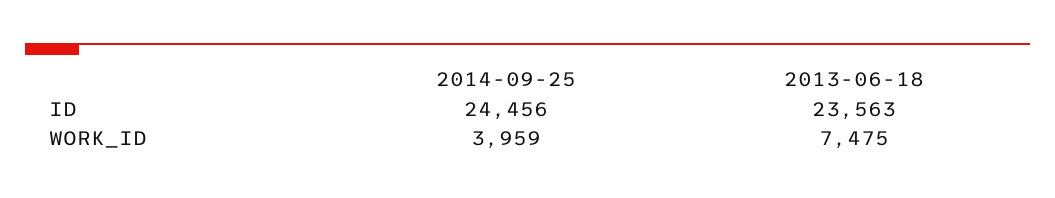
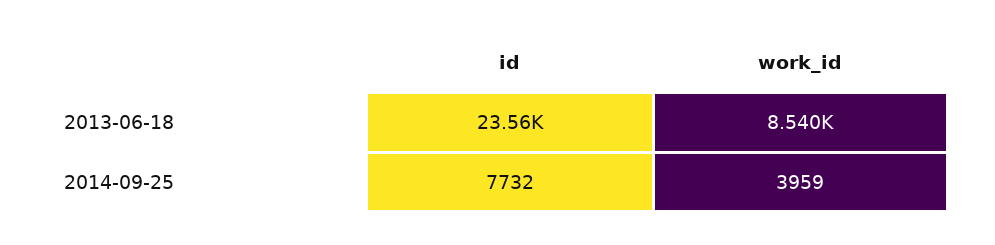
  {
    "2014-09-25": {
-     "ID": 24456,
+     "ID": 7732,
      "WORK_ID": 3959
    },
    "2013-06-18": {
      "ID": 23563,
-     "WORK_ID": 7475
+     "WORK_ID": 8540
    }
  }

